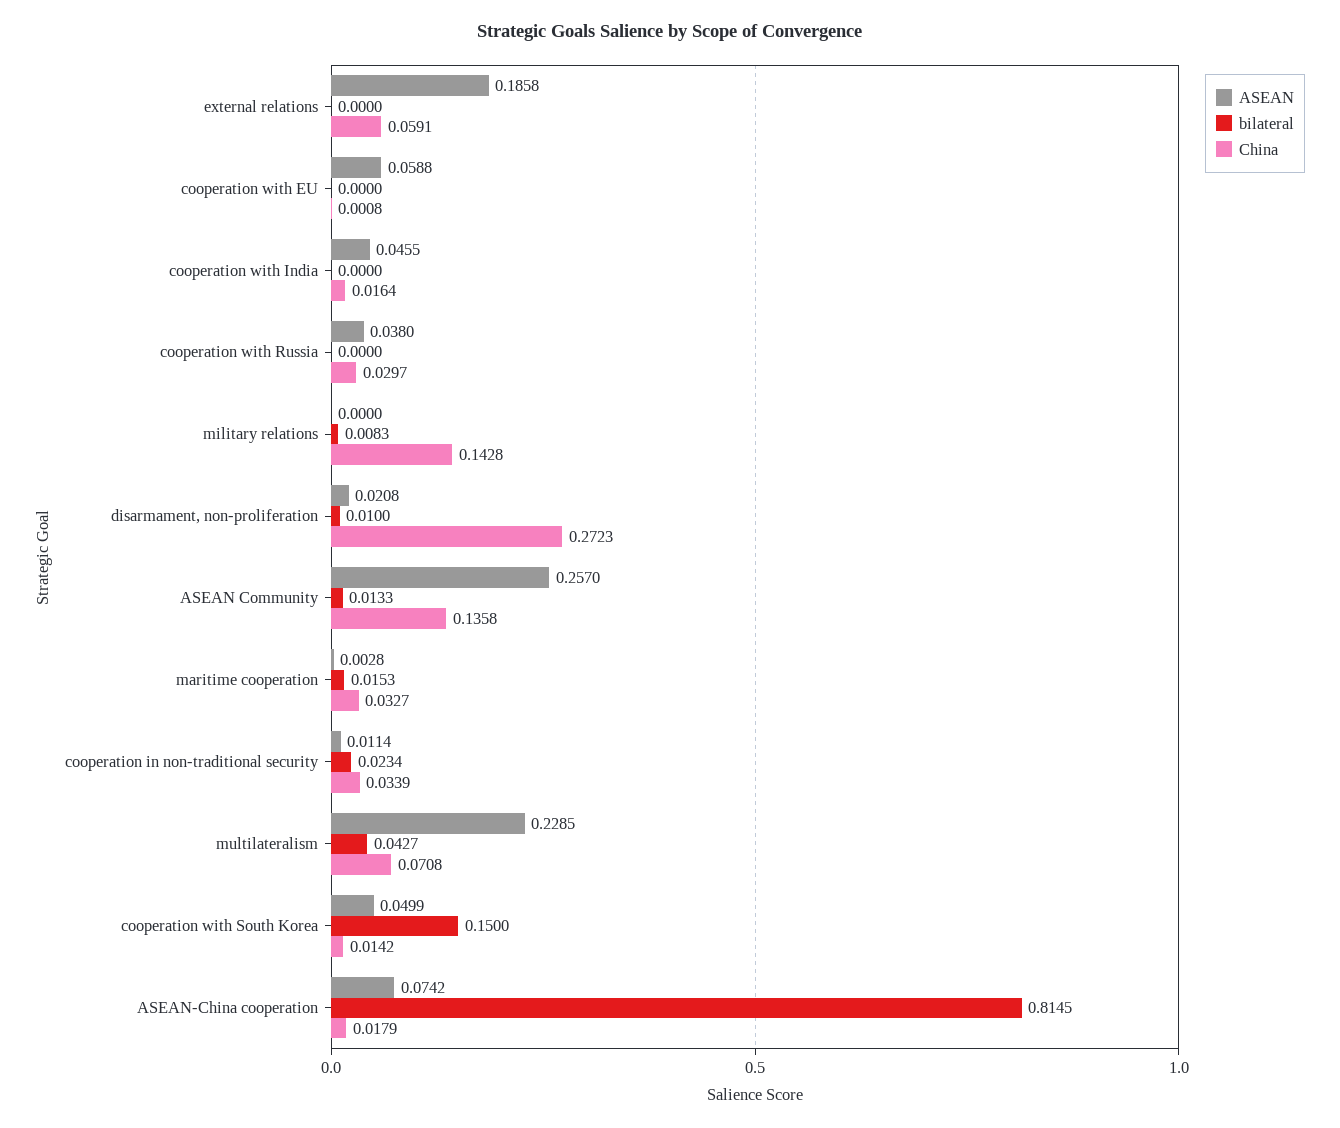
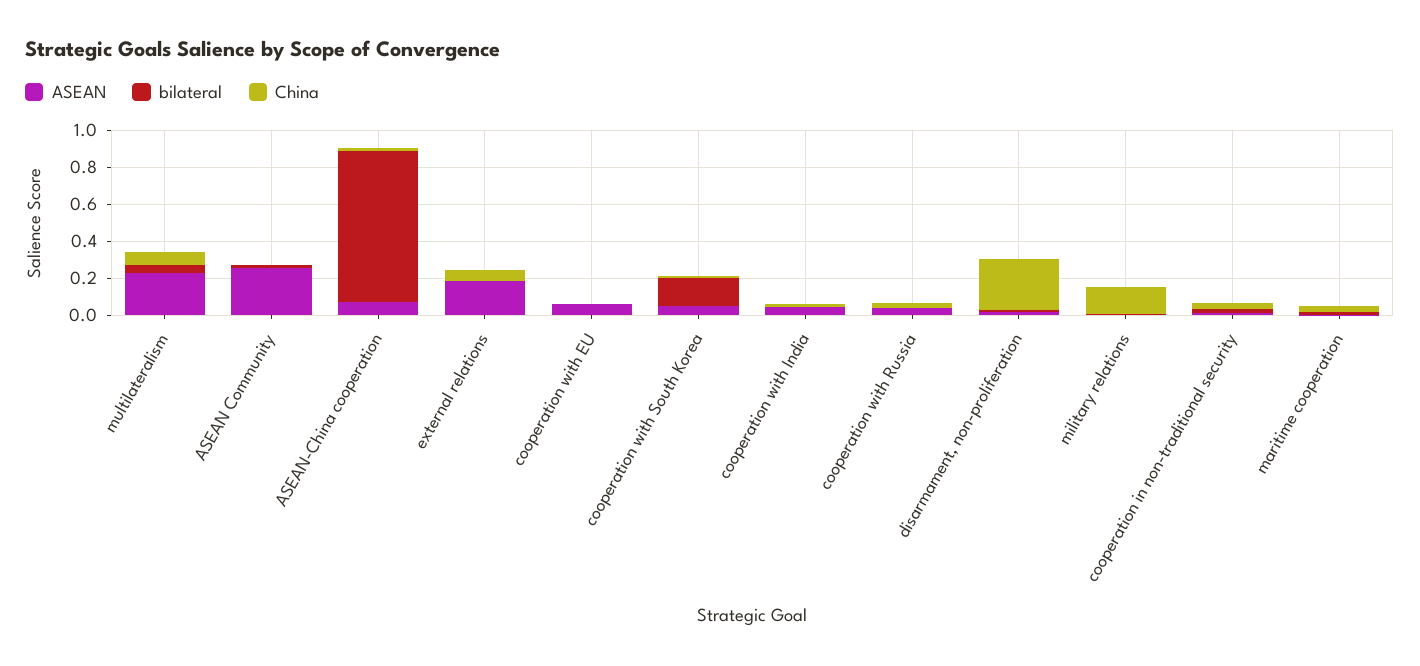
  {
    "ASEAN": {
      "external relations": 0.1858,
      "cooperation with EU": 0.0588,
      "cooperation with India": 0.0455,
      "cooperation with Russia": 0.038,
      "military relations": 0,
      "disarmament, non-proliferation": 0.0208,
      "ASEAN Community": 0.257,
      "maritime cooperation": 0.0028,
      "cooperation in non-traditional security": 0.0114,
      "multilateralism": 0.2285,
      "cooperation with South Korea": 0.0499,
      "ASEAN-China cooperation": 0.0742
    },
    "bilateral": {
      "external relations": 0,
      "cooperation with EU": 0,
      "cooperation with India": 0,
      "cooperation with Russia": 0,
      "military relations": 0.0083,
      "disarmament, non-proliferation": 0.01,
      "ASEAN Community": 0.0133,
      "maritime cooperation": 0.0153,
      "cooperation in non-traditional security": 0.0234,
      "multilateralism": 0.0427,
      "cooperation with South Korea": 0.15,
      "ASEAN-China cooperation": 0.8145
    },
    "China": {
      "external relations": 0.0591,
      "cooperation with EU": 0.0008,
      "cooperation with India": 0.0164,
      "cooperation with Russia": 0.0297,
      "military relations": 0.1428,
      "disarmament, non-proliferation": 0.2723,
-     "ASEAN Community": 0.1358,
+     "ASEAN Community": 0,
      "maritime cooperation": 0.0327,
      "cooperation in non-traditional security": 0.0339,
      "multilateralism": 0.0708,
      "cooperation with South Korea": 0.0142,
      "ASEAN-China cooperation": 0.0179
    }
  }

